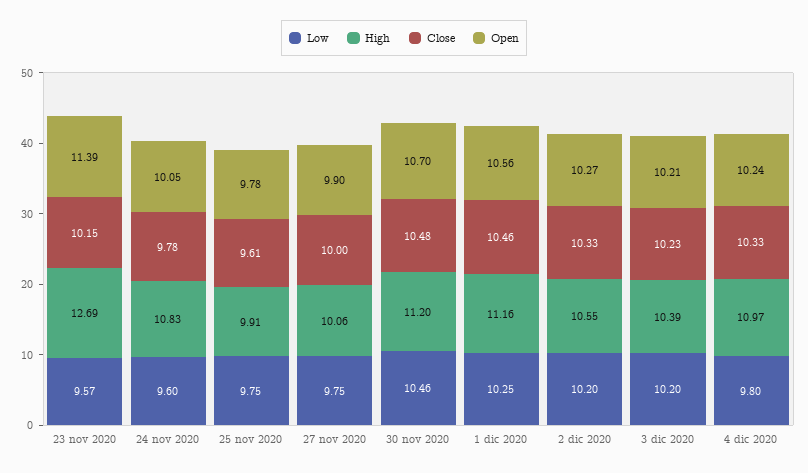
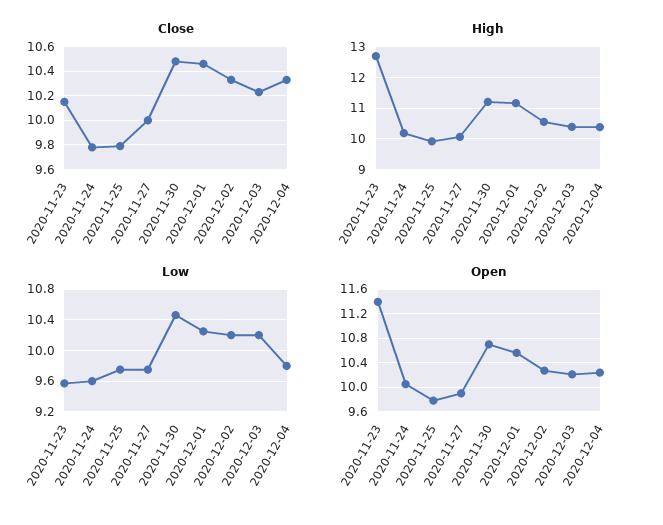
  {
    "Low": {
      "23 nov 2020": 9.57,
      "24 nov 2020": 9.6,
      "25 nov 2020": 9.75,
      "27 nov 2020": 9.75,
      "30 nov 2020": 10.46,
      "1 dic 2020": 10.25,
      "2 dic 2020": 10.2,
      "3 dic 2020": 10.2,
      "4 dic 2020": 9.8
    },
    "High": {
      "23 nov 2020": 12.69,
-     "24 nov 2020": 10.83,
+     "24 nov 2020": 10.2,
      "25 nov 2020": 9.91,
      "27 nov 2020": 10.06,
      "30 nov 2020": 11.2,
      "1 dic 2020": 11.16,
      "2 dic 2020": 10.55,
      "3 dic 2020": 10.39,
-     "4 dic 2020": 10.97
+     "4 dic 2020": 10.4
    },
    "Close": {
      "23 nov 2020": 10.15,
      "24 nov 2020": 9.78,
-     "25 nov 2020": 9.61,
+     "25 nov 2020": 9.8,
      "27 nov 2020": 10,
      "30 nov 2020": 10.48,
      "1 dic 2020": 10.46,
      "2 dic 2020": 10.33,
      "3 dic 2020": 10.23,
      "4 dic 2020": 10.33
    },
    "Open": {
      "23 nov 2020": 11.39,
      "24 nov 2020": 10.05,
      "25 nov 2020": 9.78,
      "27 nov 2020": 9.9,
      "30 nov 2020": 10.7,
      "1 dic 2020": 10.56,
      "2 dic 2020": 10.27,
      "3 dic 2020": 10.21,
      "4 dic 2020": 10.24
    }
  }

